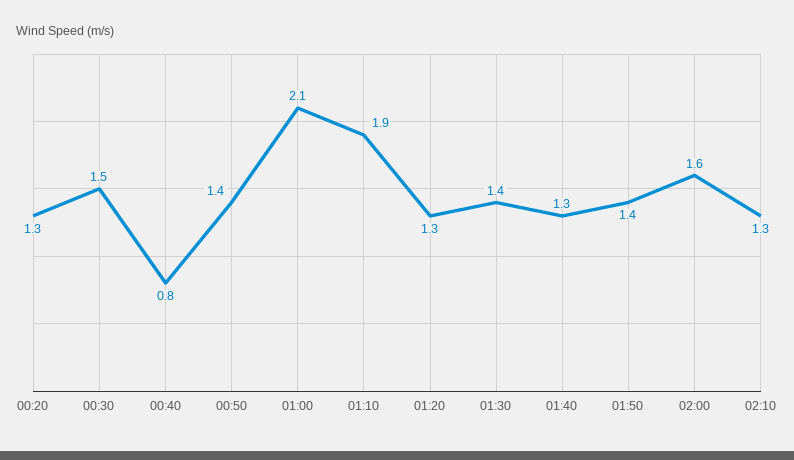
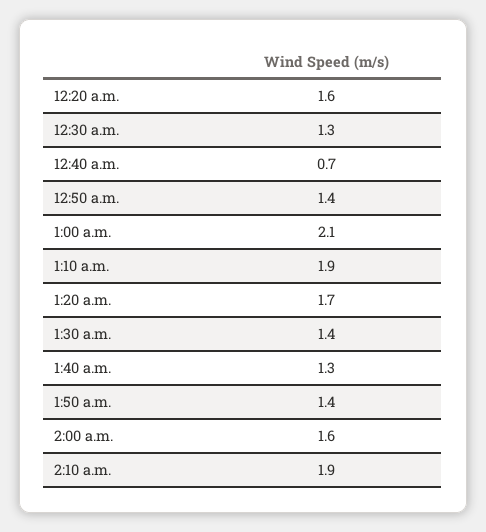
  {
-   "00:20": 1.3,
+   "00:20": 1.6,
-   "00:30": 1.5,
+   "00:30": 1.3,
-   "00:40": 0.8,
+   "00:40": 0.7,
    "00:50": 1.4,
    "01:00": 2.1,
    "01:10": 1.9,
-   "01:20": 1.3,
+   "01:20": 1.7,
    "01:30": 1.4,
    "01:40": 1.3,
    "01:50": 1.4,
    "02:00": 1.6,
-   "02:10": 1.3
+   "02:10": 1.9
  }

